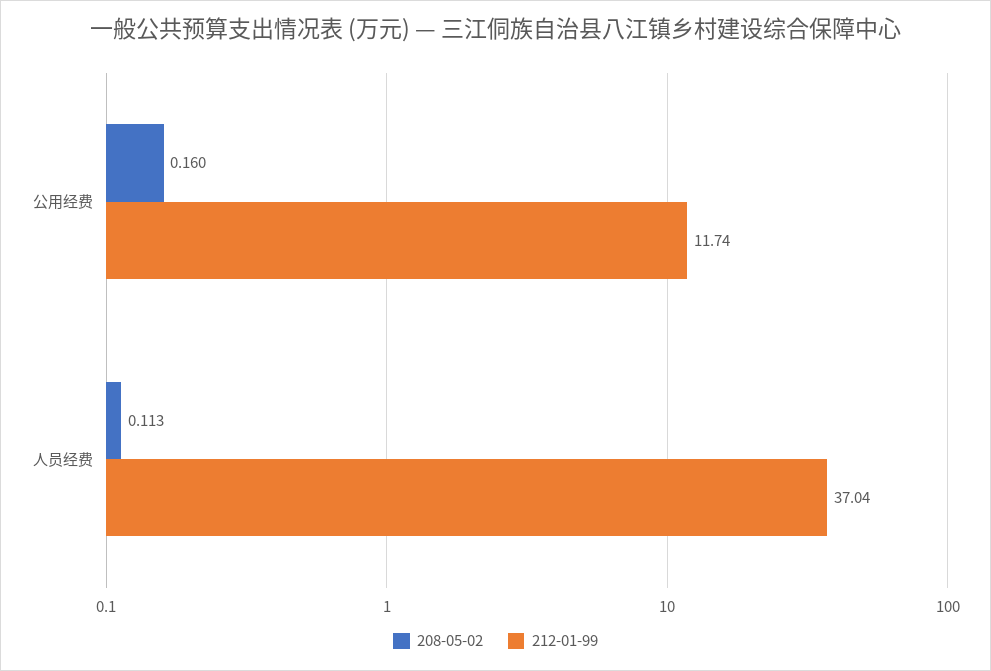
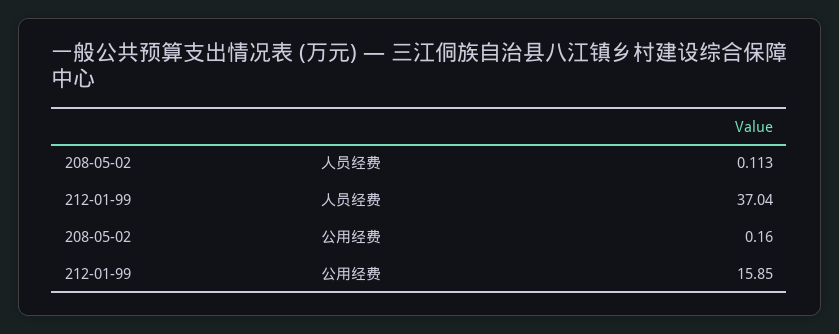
  {
    "208-05-02": {
      "公用经费": 0.16,
      "人员经费": 0.113
    },
    "212-01-99": {
-     "公用经费": 11.74,
+     "公用经费": 15.85,
      "人员经费": 37.04
    }
  }

